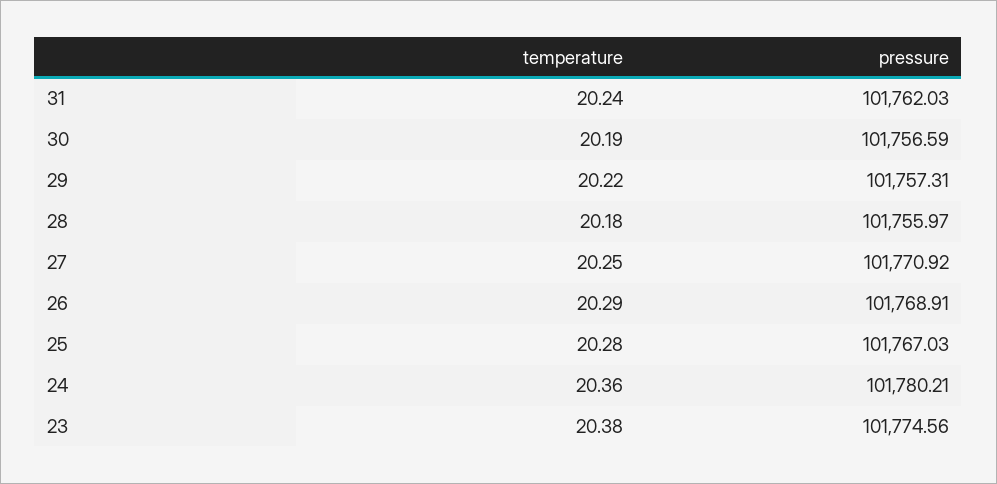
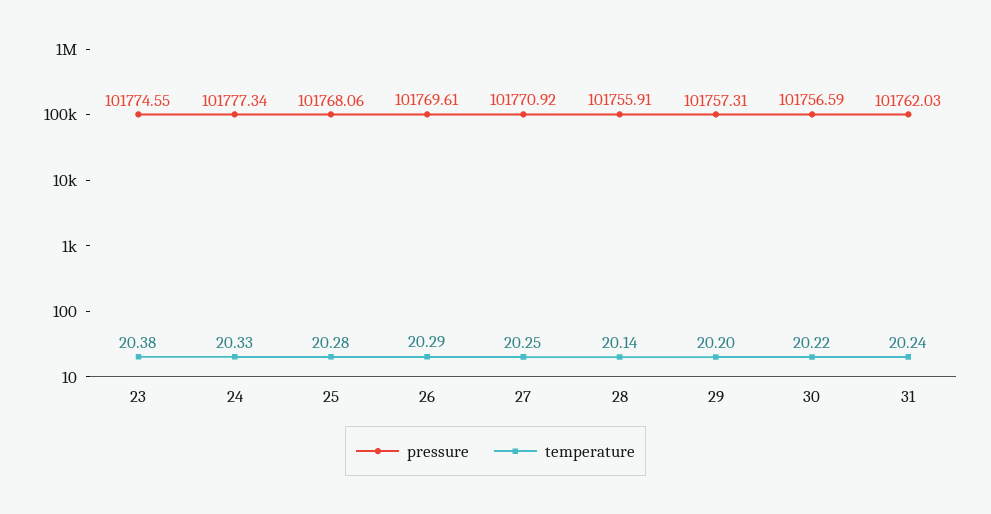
  {
    "temperature": {
      "31": 20.24,
-     "30": 20.19,
+     "30": 20.22,
-     "29": 20.22,
+     "29": 20.2,
-     "28": 20.18,
+     "28": 20.14,
      "27": 20.25,
      "26": 20.29,
      "25": 20.28,
-     "24": 20.36,
+     "24": 20.33,
      "23": 20.38
    },
    "pressure": {
      "31": 101762.03,
      "30": 101756.59,
      "29": 101757.31,
-     "28": 101755.97,
+     "28": 101755.91,
      "27": 101770.92,
-     "26": 101768.91,
+     "26": 101769.61,
-     "25": 101767.03,
+     "25": 101768.06,
-     "24": 101780.21,
+     "24": 101777.34,
-     "23": 101774.56
+     "23": 101774.55
    }
  }

